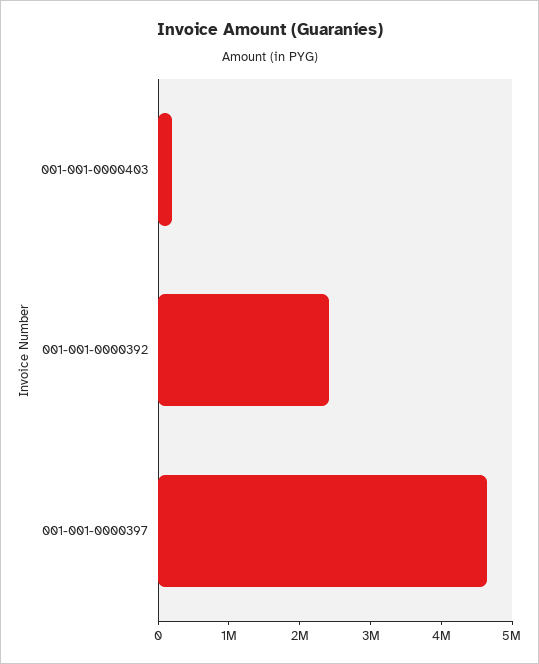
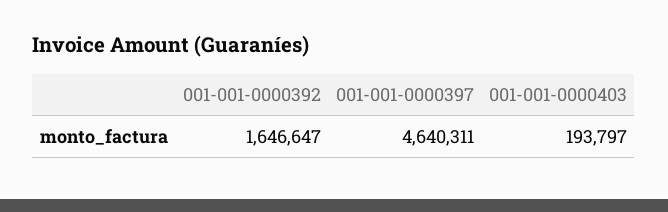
  {
    "001-001-0000403": 193797,
-   "001-001-0000392": 2400000,
+   "001-001-0000392": 1646647,
    "001-001-0000397": 4640311
  }

